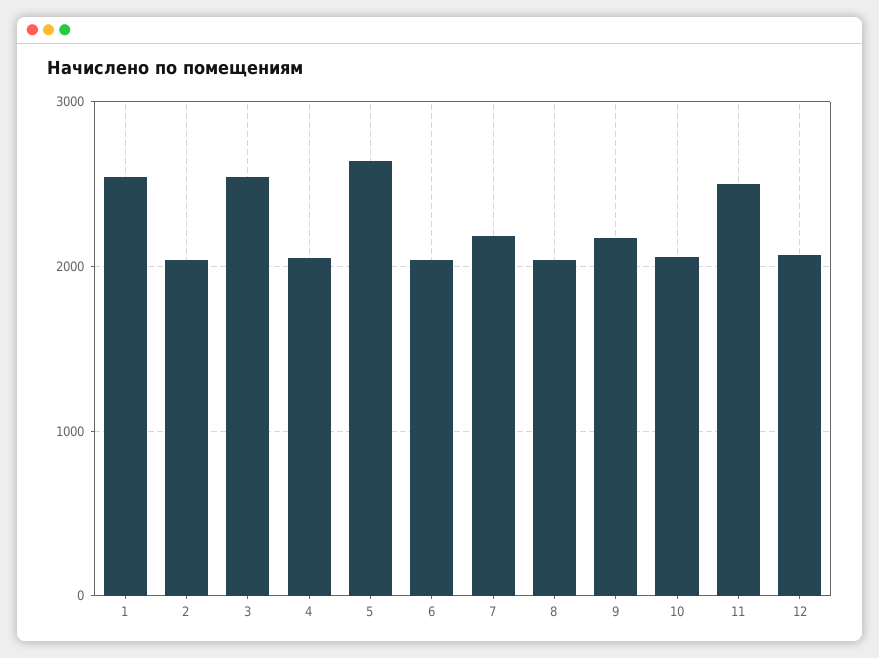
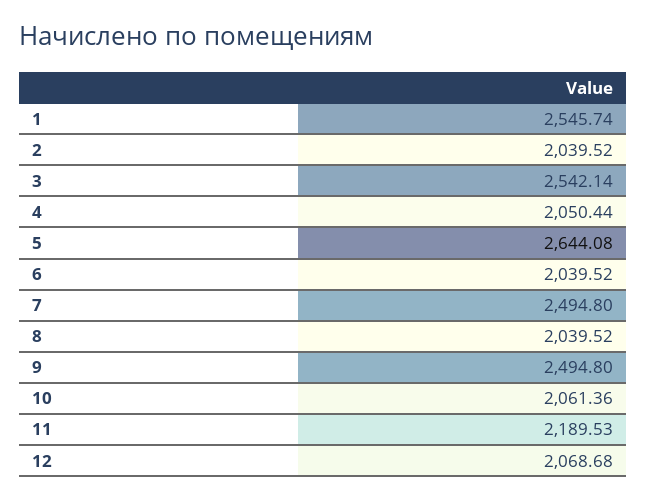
  {
    "1": 2545.74,
    "2": 2039.52,
    "3": 2542.14,
    "4": 2050.44,
    "5": 2644.08,
    "6": 2039.52,
-   "7": 2200,
+   "7": 2494.8,
    "8": 2039.52,
-   "9": 2200,
+   "9": 2494.8,
    "10": 2061.36,
-   "11": 2500,
+   "11": 2189.53,
    "12": 2068.68
  }

